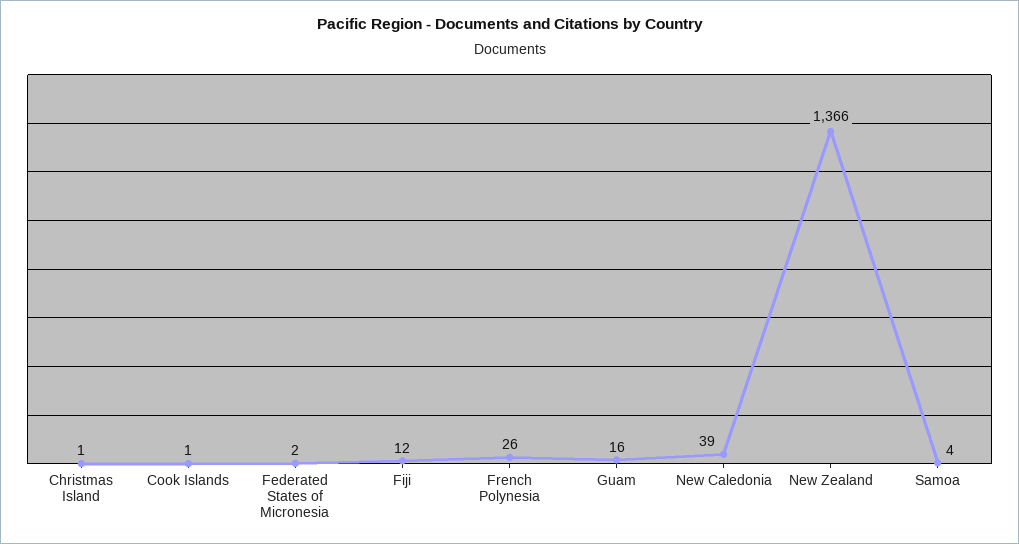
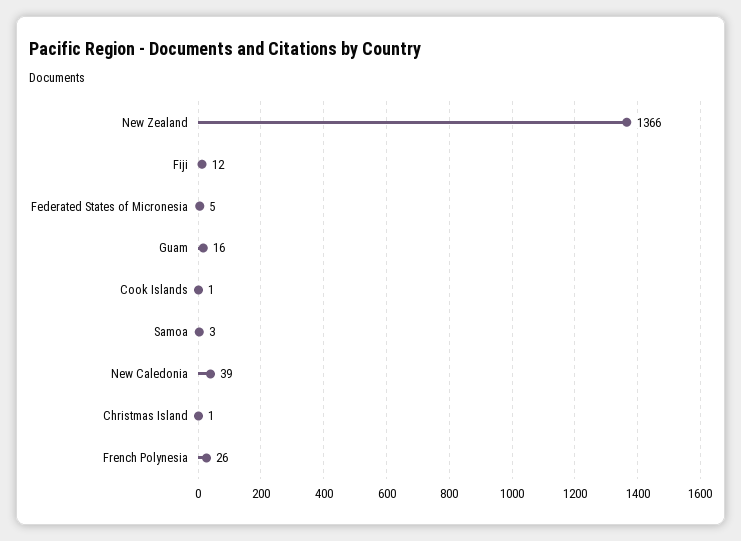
  {
    "Christmas Island": 1,
    "Cook Islands": 1,
-   "Federated States of Micronesia": 2,
+   "Federated States of Micronesia": 5,
    "Fiji": 12,
    "French Polynesia": 26,
    "Guam": 16,
    "New Caledonia": 39,
    "New Zealand": 1366,
-   "Samoa": 4
+   "Samoa": 3
  }

